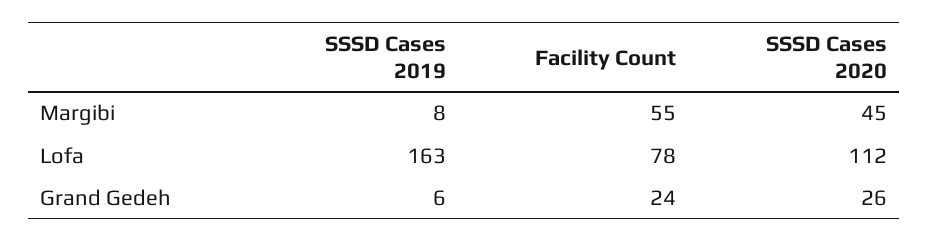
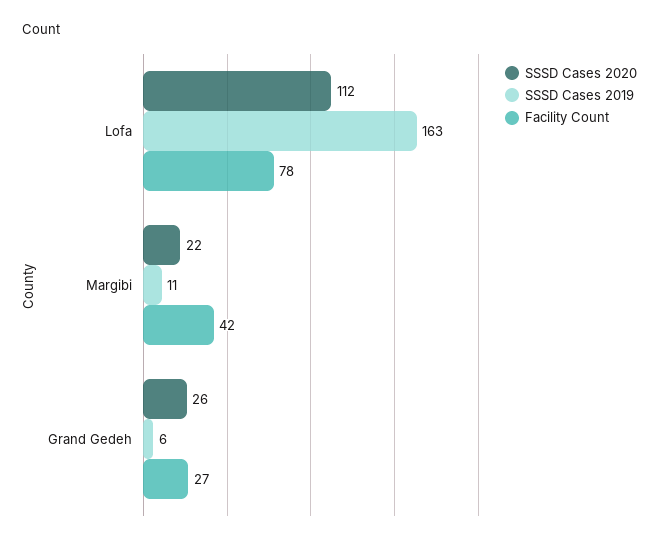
  {
    "SSSD Cases 2019": {
-     "Margibi": 8,
+     "Margibi": 11,
      "Lofa": 163,
      "Grand Gedeh": 6
    },
    "Facility Count": {
-     "Margibi": 55,
+     "Margibi": 42,
      "Lofa": 78,
-     "Grand Gedeh": 24
+     "Grand Gedeh": 27
    },
    "SSSD Cases 2020": {
-     "Margibi": 45,
+     "Margibi": 22,
      "Lofa": 112,
      "Grand Gedeh": 26
    }
  }

